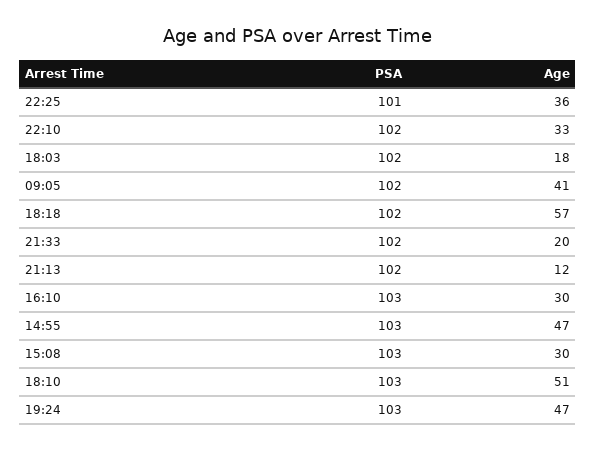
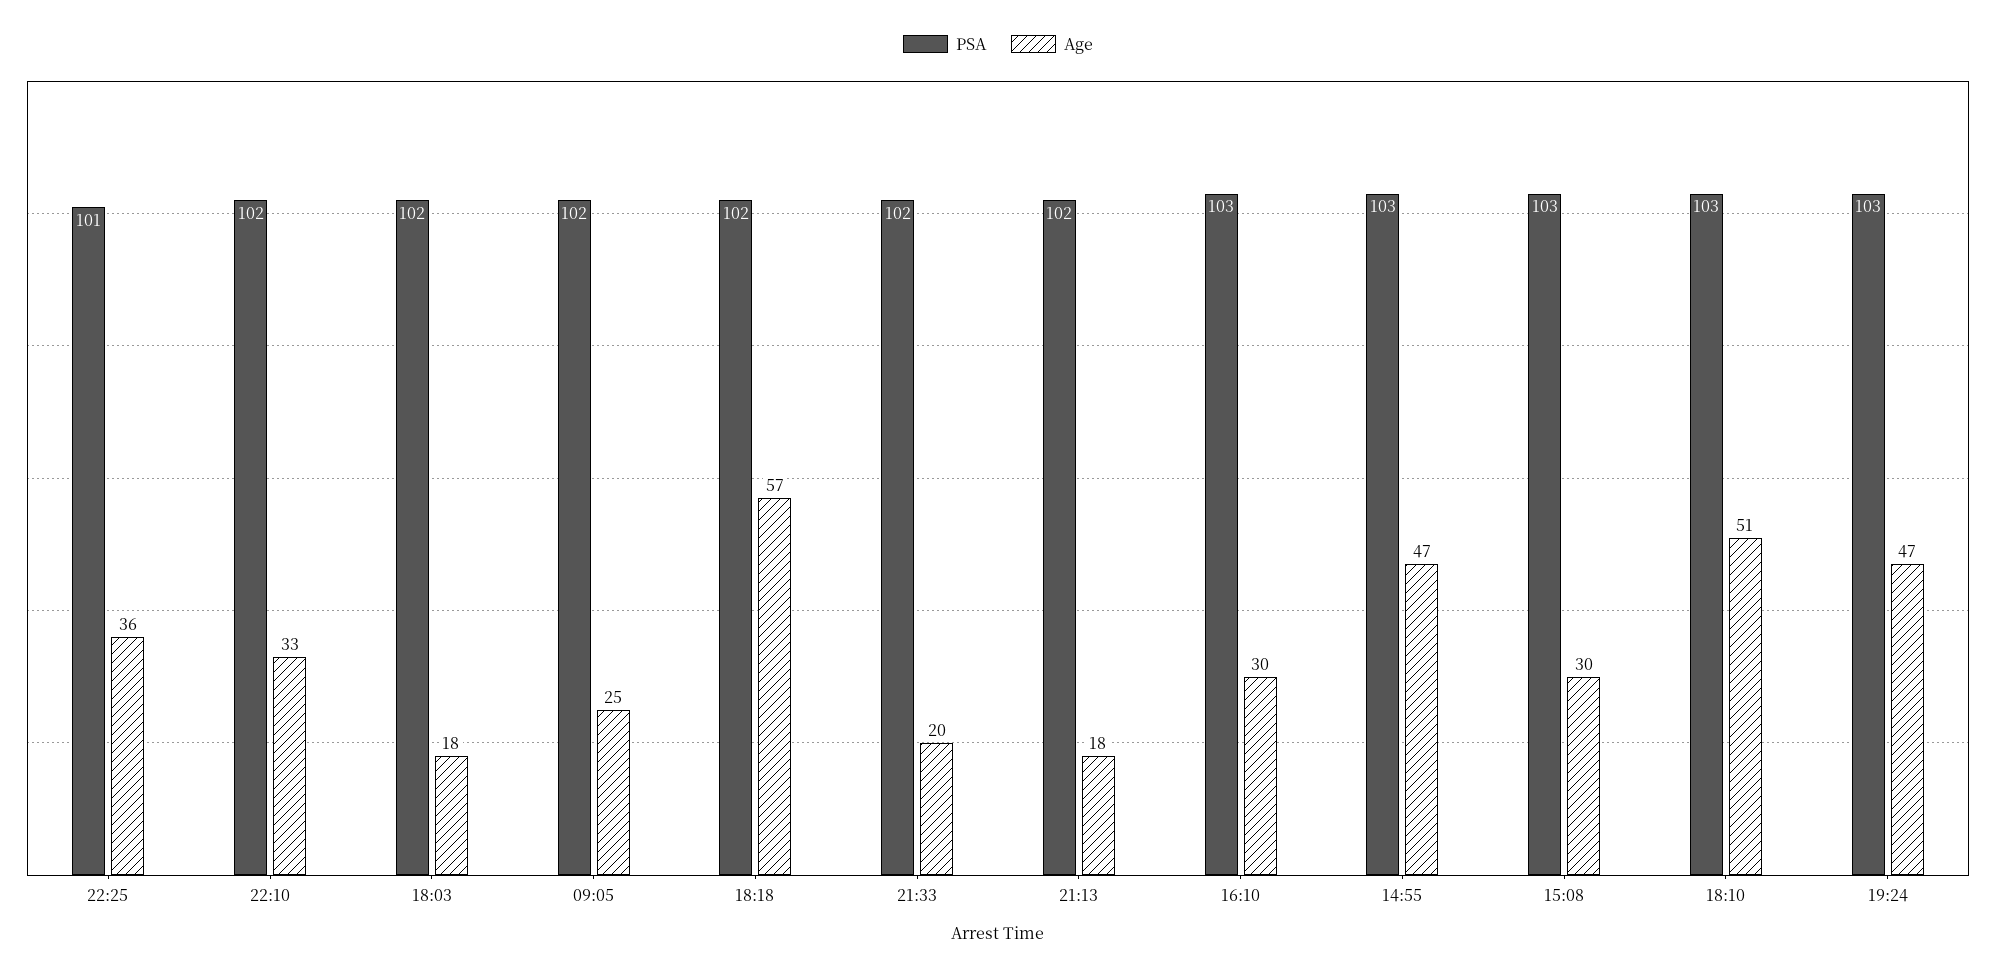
  {
    "PSA": {
      "22:25": 101,
      "22:10": 102,
      "18:03": 102,
      "09:05": 102,
      "18:18": 102,
      "21:33": 102,
      "21:13": 102,
      "16:10": 103,
      "14:55": 103,
      "15:08": 103,
      "18:10": 103,
      "19:24": 103
    },
    "Age": {
      "22:25": 36,
      "22:10": 33,
      "18:03": 18,
-     "09:05": 41,
+     "09:05": 25,
      "18:18": 57,
      "21:33": 20,
-     "21:13": 12,
+     "21:13": 18,
      "16:10": 30,
      "14:55": 47,
      "15:08": 30,
      "18:10": 51,
      "19:24": 47
    }
  }

